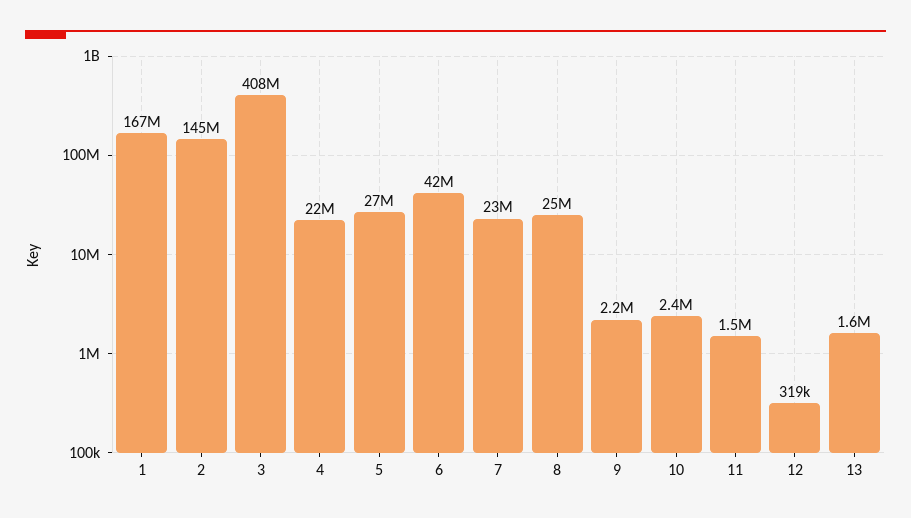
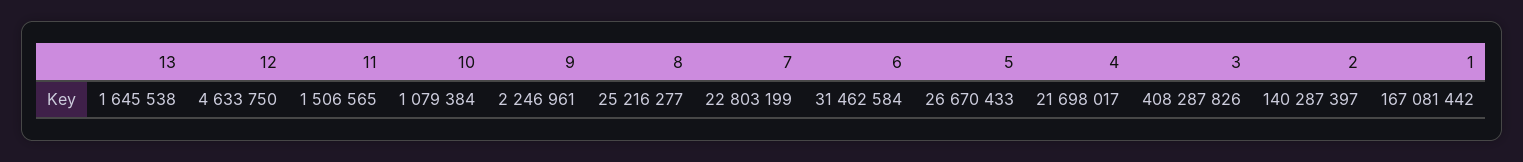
  {
    "1": 167081442,
-   "2": 145000000,
+   "2": 140287397,
    "3": 408287826,
    "4": 21698017,
    "5": 26670433,
-   "6": 42000000,
+   "6": 31462584,
    "7": 22803199,
    "8": 25216277,
    "9": 2246961,
-   "10": 2400000,
+   "10": 1079384,
    "11": 1506565,
-   "12": 319000,
+   "12": 4633750,
    "13": 1645538
  }

